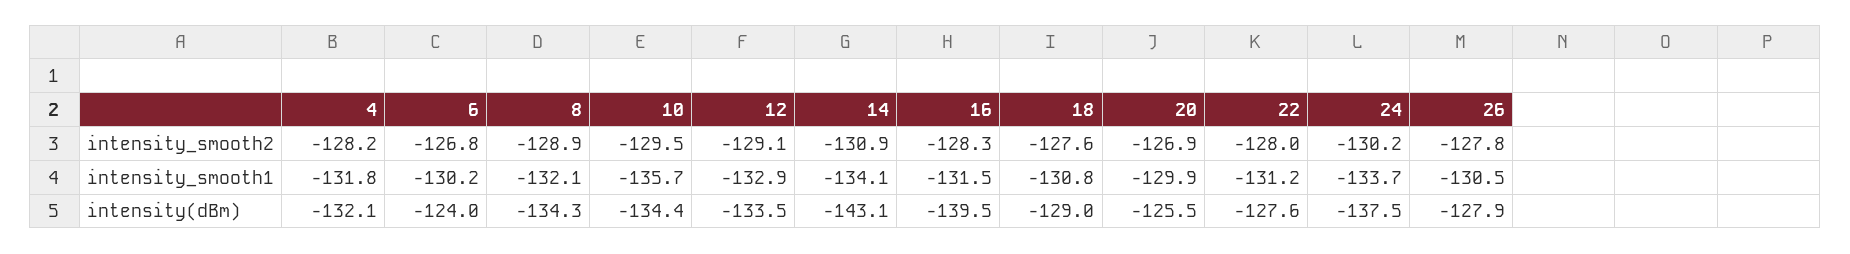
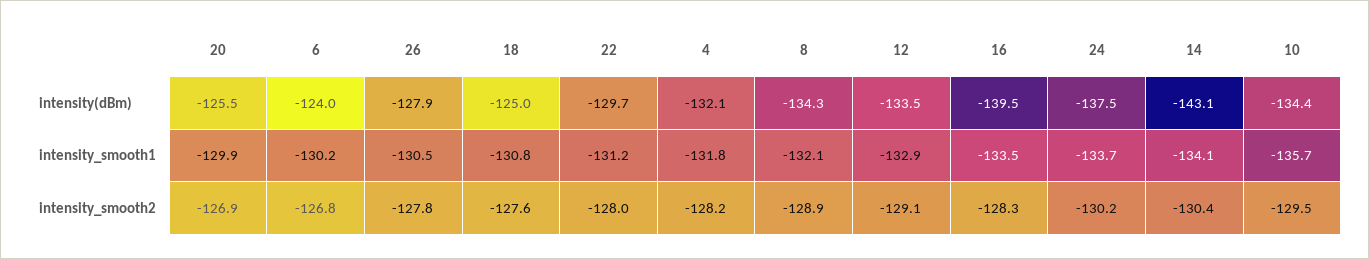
  {
    "4": {
      "intensity_smooth2": -128.2,
      "intensity_smooth1": -131.8,
      "intensity(dBm)": -132.1
    },
    "6": {
      "intensity_smooth2": -126.8,
      "intensity_smooth1": -130.2,
      "intensity(dBm)": -124
    },
    "8": {
      "intensity_smooth2": -128.9,
      "intensity_smooth1": -132.1,
      "intensity(dBm)": -134.3
    },
    "10": {
      "intensity_smooth2": -129.5,
      "intensity_smooth1": -135.7,
      "intensity(dBm)": -134.4
    },
    "12": {
      "intensity_smooth2": -129.1,
      "intensity_smooth1": -132.9,
      "intensity(dBm)": -133.5
    },
    "14": {
-     "intensity_smooth2": -130.9,
+     "intensity_smooth2": -130.4,
      "intensity_smooth1": -134.1,
      "intensity(dBm)": -143.1
    },
    "16": {
      "intensity_smooth2": -128.3,
-     "intensity_smooth1": -131.5,
+     "intensity_smooth1": -133.5,
      "intensity(dBm)": -139.5
    },
    "18": {
      "intensity_smooth2": -127.6,
      "intensity_smooth1": -130.8,
-     "intensity(dBm)": -129
+     "intensity(dBm)": -125
    },
    "20": {
      "intensity_smooth2": -126.9,
      "intensity_smooth1": -129.9,
      "intensity(dBm)": -125.5
    },
    "22": {
      "intensity_smooth2": -128,
      "intensity_smooth1": -131.2,
-     "intensity(dBm)": -127.6
+     "intensity(dBm)": -129.7
    },
    "24": {
      "intensity_smooth2": -130.2,
      "intensity_smooth1": -133.7,
      "intensity(dBm)": -137.5
    },
    "26": {
      "intensity_smooth2": -127.8,
      "intensity_smooth1": -130.5,
      "intensity(dBm)": -127.9
    }
  }

